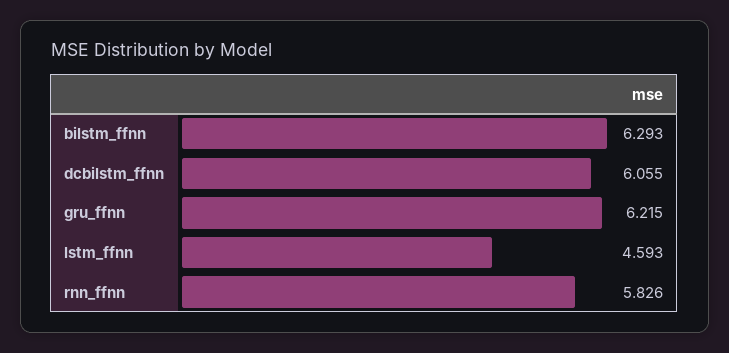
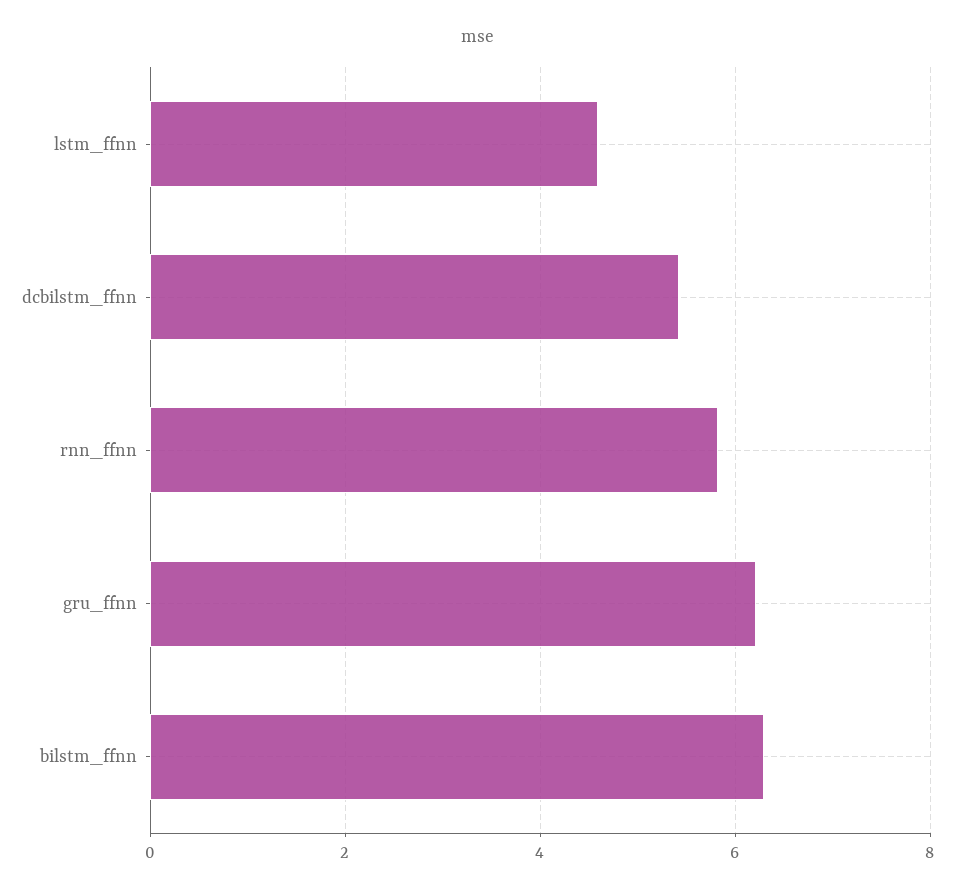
  {
    "bilstm_ffnn": 6.293,
-   "dcbilstm_ffnn": 6.055,
+   "dcbilstm_ffnn": 5.4,
    "gru_ffnn": 6.215,
    "lstm_ffnn": 4.593,
    "rnn_ffnn": 5.826
  }

